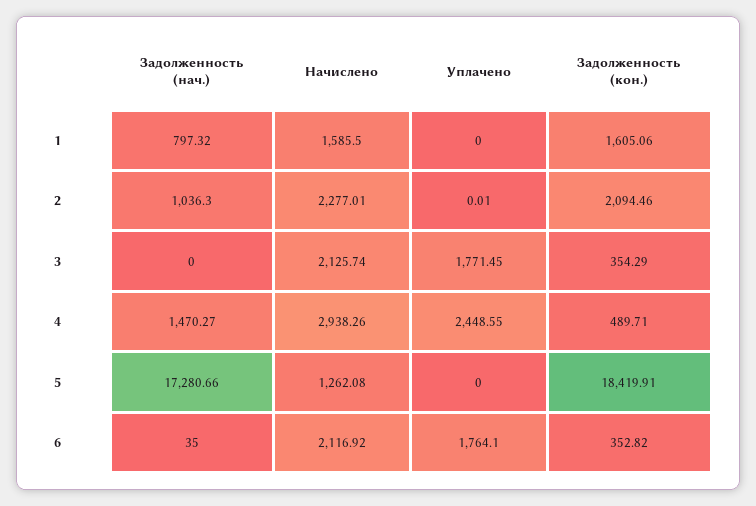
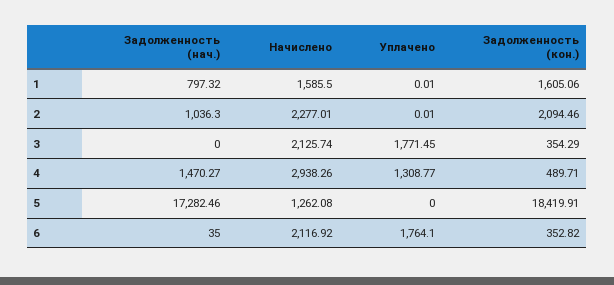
  {
    "Задолженность (нач.)": {
      "1": 797.32,
      "2": 1036.3,
      "3": 0,
      "4": 1470.27,
-     "5": 17280.66,
+     "5": 17282.46,
      "6": 35
    },
    "Начислено": {
      "1": 1585.5,
      "2": 2277.01,
      "3": 2125.74,
      "4": 2938.26,
      "5": 1262.08,
      "6": 2116.92
    },
    "Уплачено": {
-     "1": 0,
+     "1": 0.01,
      "2": 0.01,
      "3": 1771.45,
-     "4": 2448.55,
+     "4": 1308.77,
      "5": 0,
      "6": 1764.1
    },
    "Задолженность (кон.)": {
      "1": 1605.06,
      "2": 2094.46,
      "3": 354.29,
      "4": 489.71,
      "5": 18419.91,
      "6": 352.82
    }
  }

